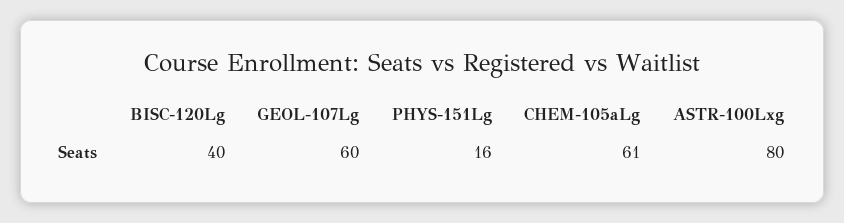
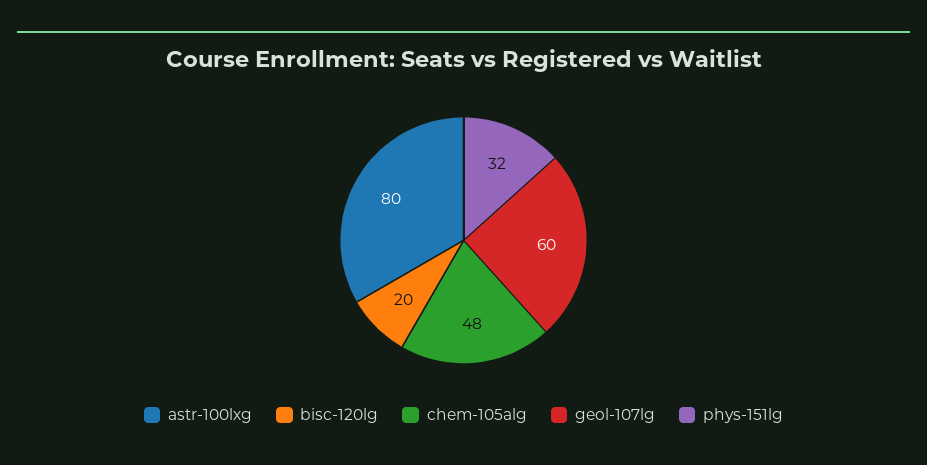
  {
-   "BISC-120Lg": 40,
+   "BISC-120Lg": 20,
    "GEOL-107Lg": 60,
-   "PHYS-151Lg": 16,
+   "PHYS-151Lg": 32,
-   "CHEM-105aLg": 61,
+   "CHEM-105aLg": 48,
    "ASTR-100Lxg": 80
  }

